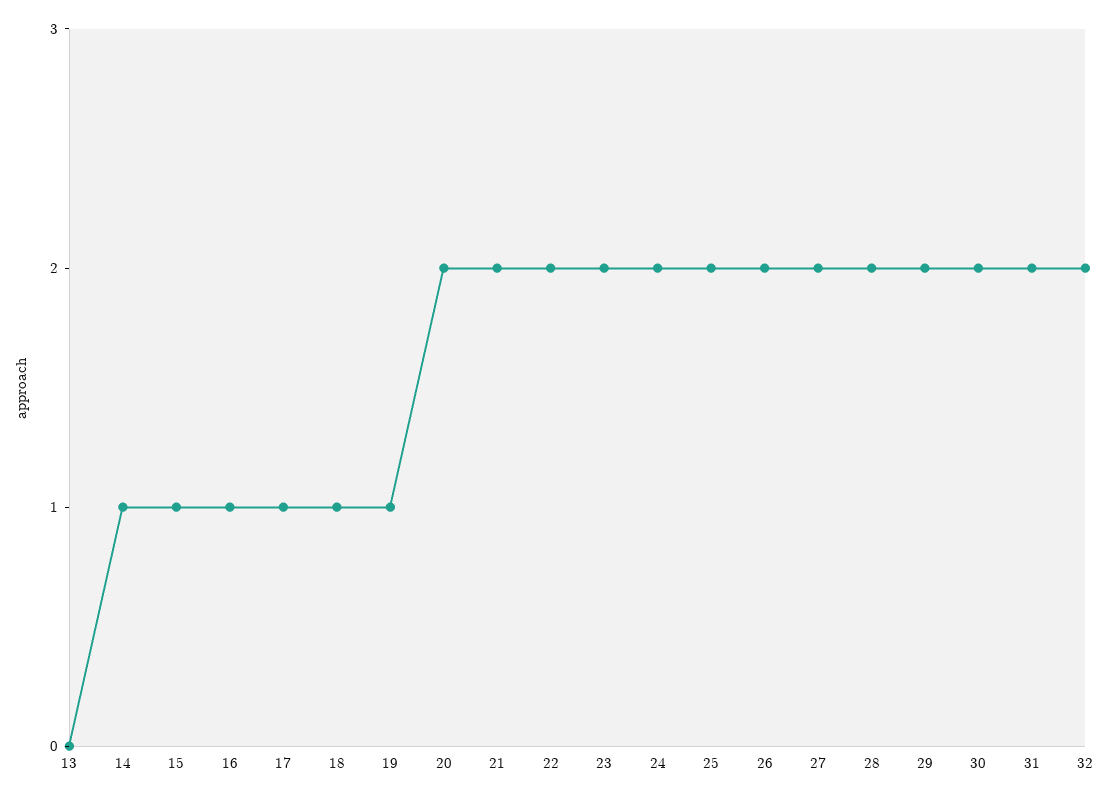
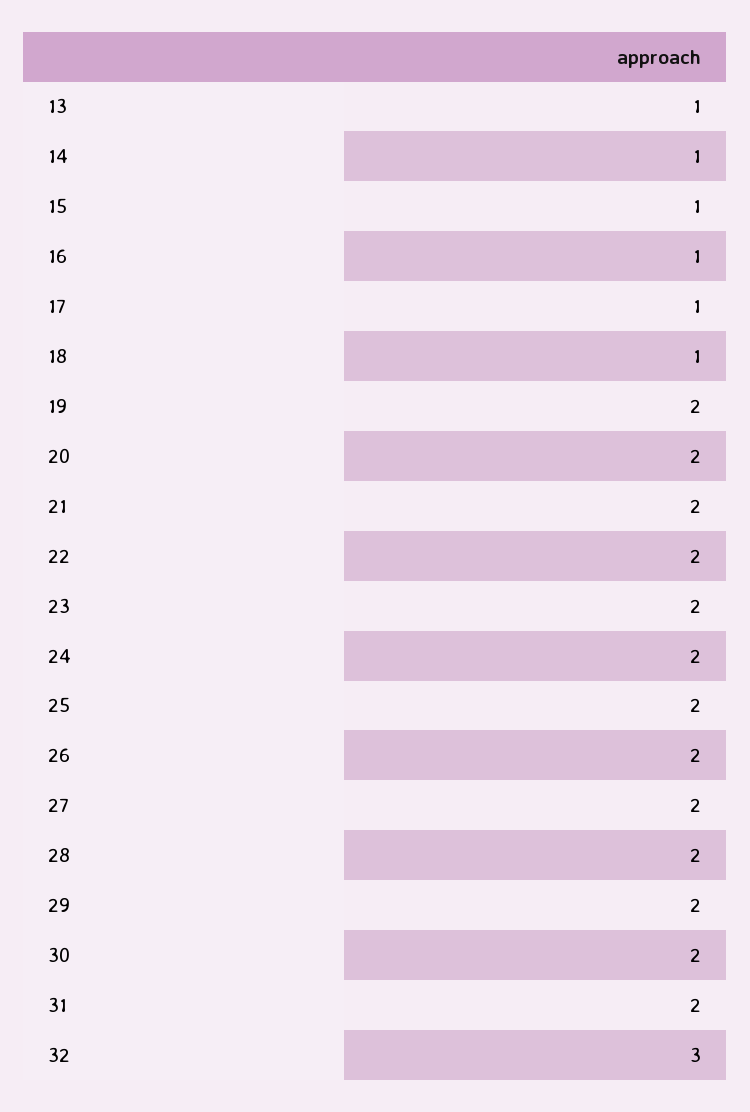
  {
-   "13": 0,
+   "13": 1,
    "14": 1,
    "15": 1,
    "16": 1,
    "17": 1,
    "18": 1,
-   "19": 1,
+   "19": 2,
    "20": 2,
    "21": 2,
    "22": 2,
    "23": 2,
    "24": 2,
    "25": 2,
    "26": 2,
    "27": 2,
    "28": 2,
    "29": 2,
    "30": 2,
    "31": 2,
-   "32": 2
+   "32": 3
  }

